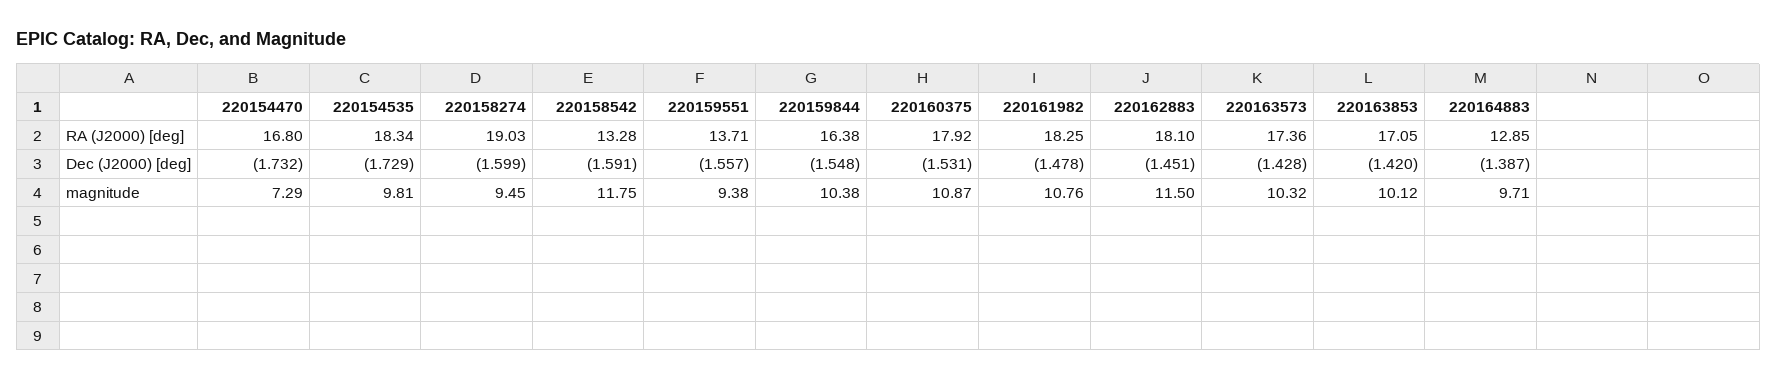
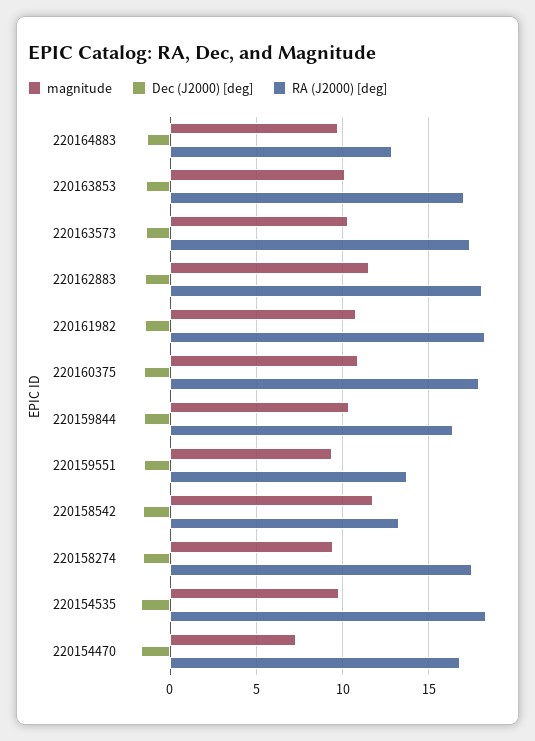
  {
    "RA (J2000) [deg]": {
      "220154470": 16.8,
      "220154535": 18.34,
-     "220158274": 19.03,
+     "220158274": 17.5,
      "220158542": 13.28,
      "220159551": 13.71,
      "220159844": 16.38,
      "220160375": 17.92,
      "220161982": 18.25,
      "220162883": 18.1,
      "220163573": 17.36,
      "220163853": 17.05,
      "220164883": 12.85
    },
    "Dec (J2000) [deg]": {
      "220154470": -1.732,
      "220154535": -1.729,
      "220158274": -1.599,
      "220158542": -1.591,
      "220159551": -1.557,
      "220159844": -1.548,
      "220160375": -1.531,
      "220161982": -1.478,
      "220162883": -1.451,
      "220163573": -1.428,
      "220163853": -1.42,
      "220164883": -1.387
    },
    "magnitude": {
      "220154470": 7.29,
      "220154535": 9.81,
      "220158274": 9.45,
      "220158542": 11.75,
      "220159551": 9.38,
      "220159844": 10.38,
      "220160375": 10.87,
      "220161982": 10.76,
      "220162883": 11.5,
      "220163573": 10.32,
      "220163853": 10.12,
      "220164883": 9.71
    }
  }

